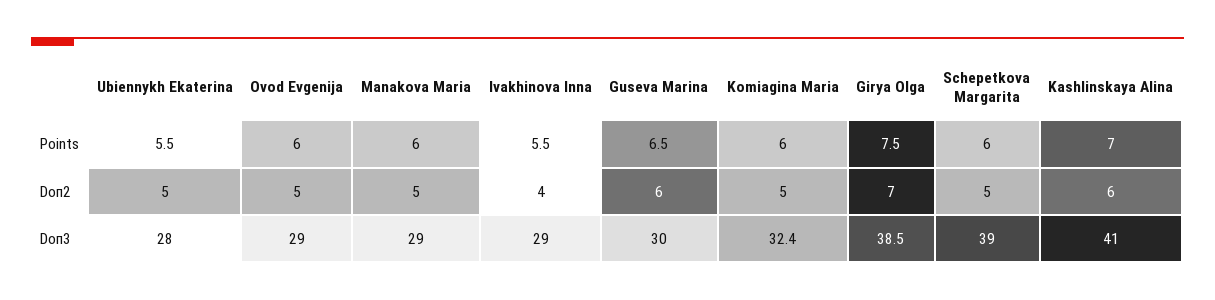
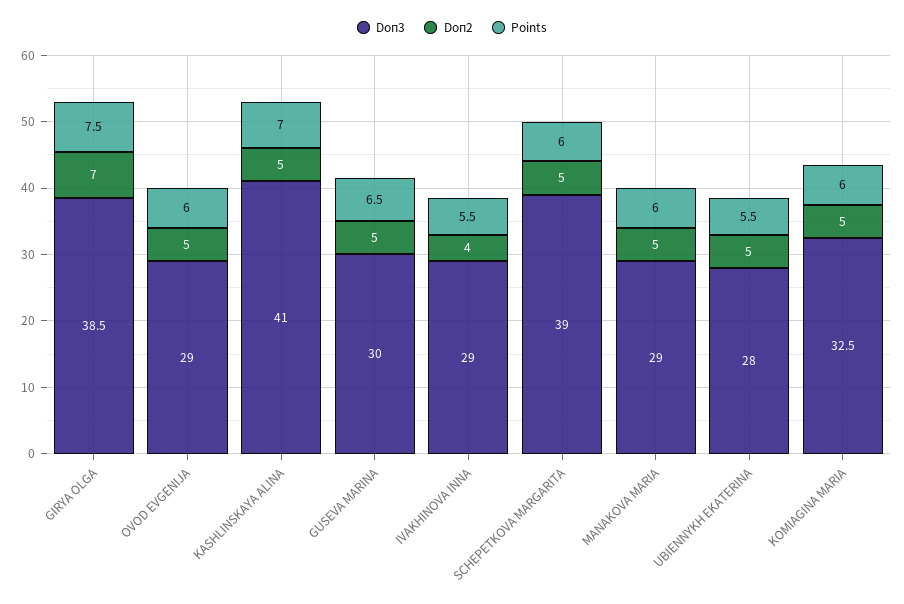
  {
    "Points": {
      "Ubiennykh Ekaterina": 5.5,
      "Ovod Evgenija": 6,
      "Manakova Maria": 6,
      "Ivakhinova Inna": 5.5,
      "Guseva Marina": 6.5,
      "Komiagina Maria": 6,
      "Girya Olga": 7.5,
      "Schepetkova Margarita": 6,
      "Kashlinskaya Alina": 7
    },
    "Doп2": {
      "Ubiennykh Ekaterina": 5,
      "Ovod Evgenija": 5,
      "Manakova Maria": 5,
      "Ivakhinova Inna": 4,
-     "Guseva Marina": 6,
+     "Guseva Marina": 5,
      "Komiagina Maria": 5,
      "Girya Olga": 7,
      "Schepetkova Margarita": 5,
-     "Kashlinskaya Alina": 6
+     "Kashlinskaya Alina": 5
    },
    "Doп3": {
      "Ubiennykh Ekaterina": 28,
      "Ovod Evgenija": 29,
      "Manakova Maria": 29,
      "Ivakhinova Inna": 29,
      "Guseva Marina": 30,
-     "Komiagina Maria": 32.4,
+     "Komiagina Maria": 32.5,
      "Girya Olga": 38.5,
      "Schepetkova Margarita": 39,
      "Kashlinskaya Alina": 41
    }
  }

